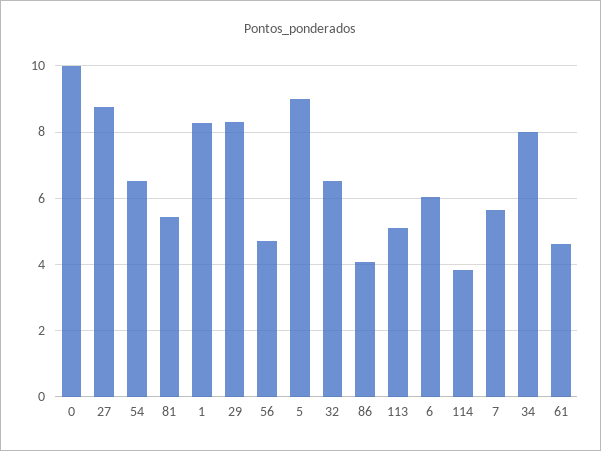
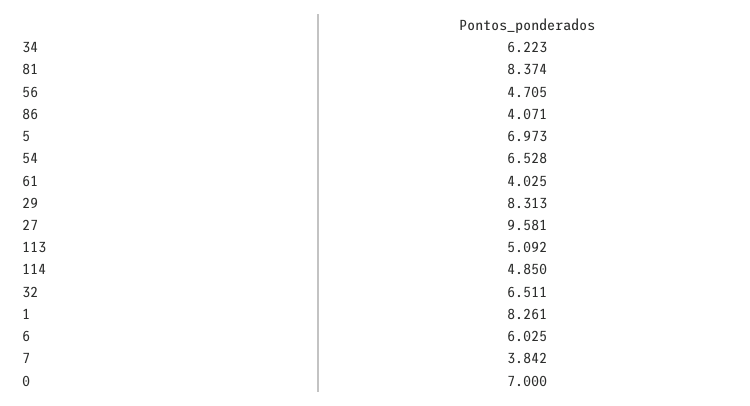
  {
-   "0": 10,
+   "0": 7,
-   "27": 8.8,
+   "27": 9.581,
    "54": 6.528,
-   "81": 5.4,
+   "81": 8.374,
    "1": 8.261,
    "29": 8.313,
    "56": 4.705,
-   "5": 9,
+   "5": 6.973,
    "32": 6.511,
    "86": 4.071,
    "113": 5.092,
    "6": 6.025,
-   "114": 3.8,
+   "114": 4.85,
-   "7": 5.6,
+   "7": 3.842,
-   "34": 8,
+   "34": 6.223,
-   "61": 4.6
+   "61": 4.025
  }

